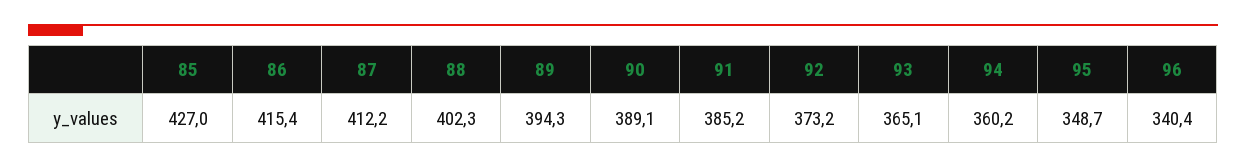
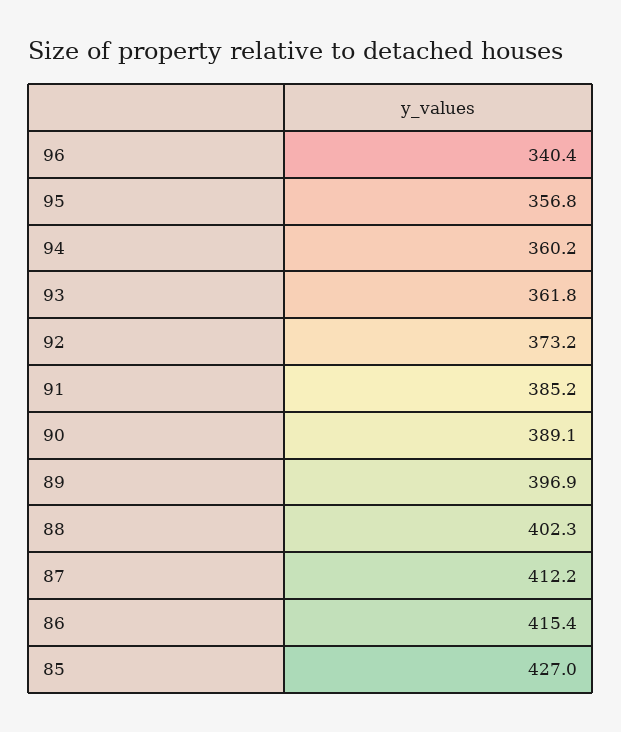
  {
    "85": 427,
    "86": 415.4,
    "87": 412.2,
    "88": 402.3,
-   "89": 394.3,
+   "89": 396.9,
    "90": 389.1,
    "91": 385.2,
    "92": 373.2,
-   "93": 365.1,
+   "93": 361.8,
    "94": 360.2,
-   "95": 348.7,
+   "95": 356.8,
    "96": 340.4
  }

